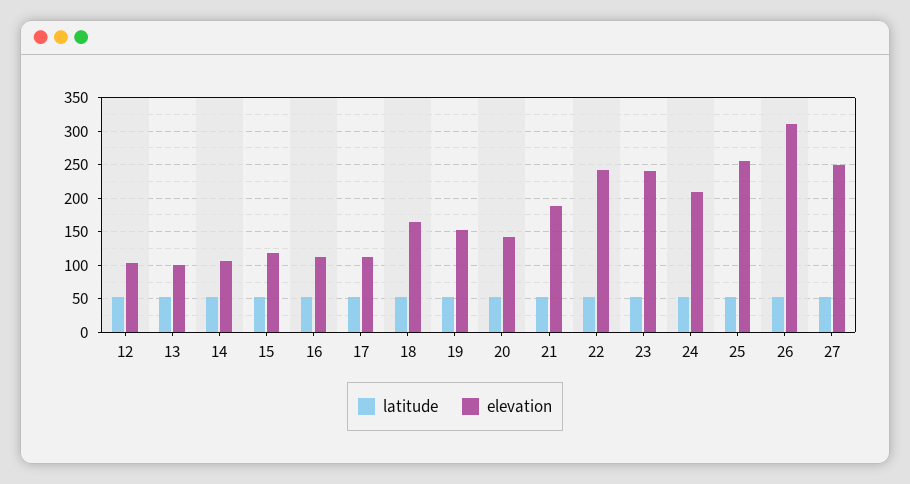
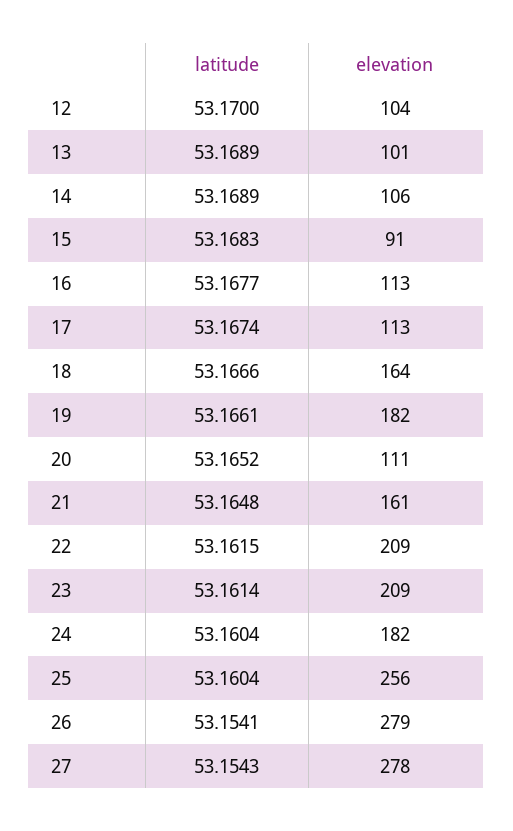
  {
    "latitude": {
      "12": 53.17,
      "13": 53.1689,
      "14": 53.1689,
      "15": 53.1683,
      "16": 53.1677,
      "17": 53.1674,
      "18": 53.1666,
      "19": 53.1661,
      "20": 53.1652,
      "21": 53.1648,
      "22": 53.1615,
      "23": 53.1614,
      "24": 53.1604,
      "25": 53.1604,
      "26": 53.1541,
      "27": 53.1543
    },
    "elevation": {
      "12": 104,
      "13": 101,
      "14": 106,
-     "15": 120,
+     "15": 91,
      "16": 113,
      "17": 113,
      "18": 164,
-     "19": 150,
+     "19": 182,
-     "20": 140,
+     "20": 111,
-     "21": 190,
+     "21": 161,
-     "22": 240,
+     "22": 209,
-     "23": 240,
+     "23": 209,
-     "24": 210,
+     "24": 182,
      "25": 256,
-     "26": 310,
+     "26": 279,
-     "27": 250
+     "27": 278
    }
  }

